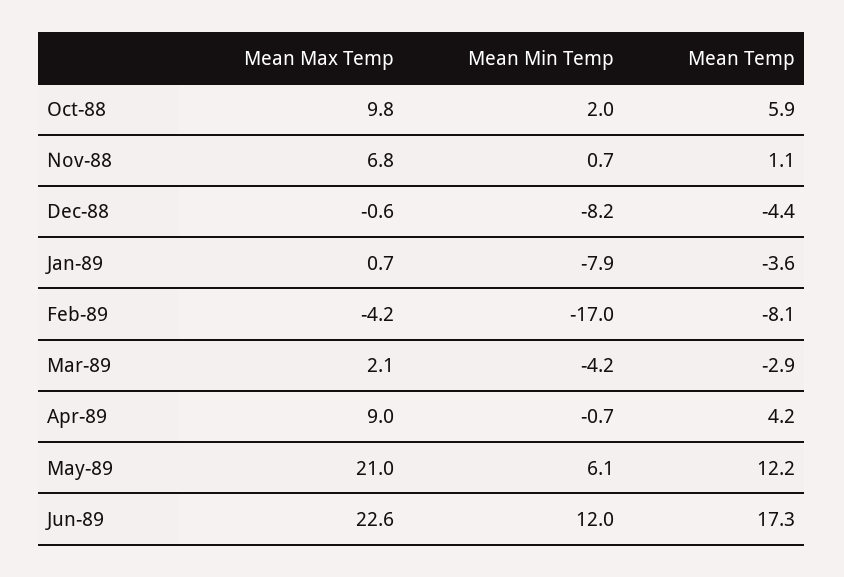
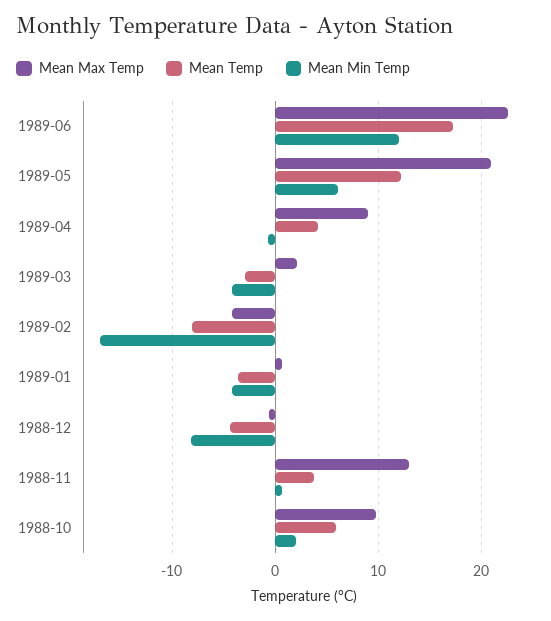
  {
    "Mean Max Temp": {
      "Oct-88": 9.8,
-     "Nov-88": 6.8,
+     "Nov-88": 13,
      "Dec-88": -0.6,
      "Jan-89": 0.7,
      "Feb-89": -4.2,
      "Mar-89": 2.1,
      "Apr-89": 9,
      "May-89": 21,
      "Jun-89": 22.6
    },
    "Mean Min Temp": {
      "Oct-88": 2,
      "Nov-88": 0.7,
      "Dec-88": -8.2,
-     "Jan-89": -7.9,
+     "Jan-89": -4,
      "Feb-89": -17,
      "Mar-89": -4.2,
      "Apr-89": -0.7,
      "May-89": 6.1,
      "Jun-89": 12
    },
    "Mean Temp": {
      "Oct-88": 5.9,
-     "Nov-88": 1.1,
+     "Nov-88": 4,
      "Dec-88": -4.4,
      "Jan-89": -3.6,
      "Feb-89": -8.1,
      "Mar-89": -2.9,
      "Apr-89": 4.2,
      "May-89": 12.2,
      "Jun-89": 17.3
    }
  }

